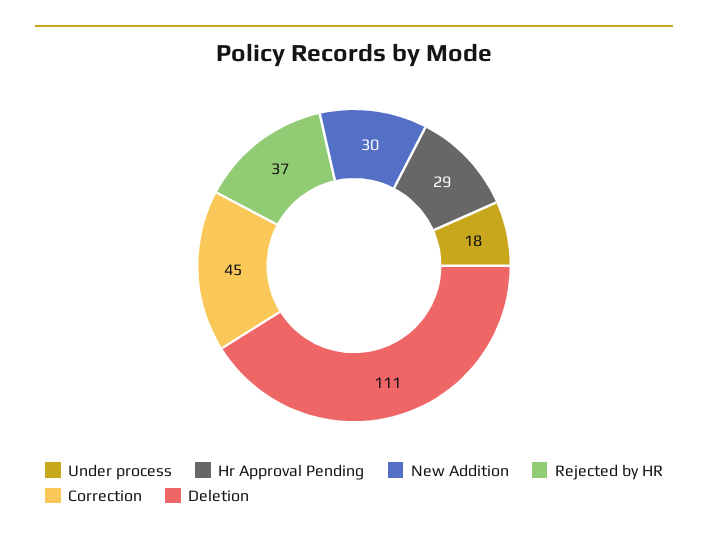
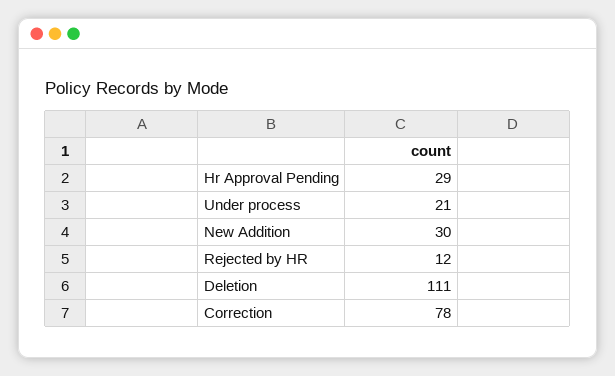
  {
-   "Under process": 18,
+   "Under process": 21,
    "Hr Approval Pending": 29,
    "New Addition": 30,
-   "Rejected by HR": 37,
+   "Rejected by HR": 12,
-   "Correction": 45,
+   "Correction": 78,
    "Deletion": 111
  }

